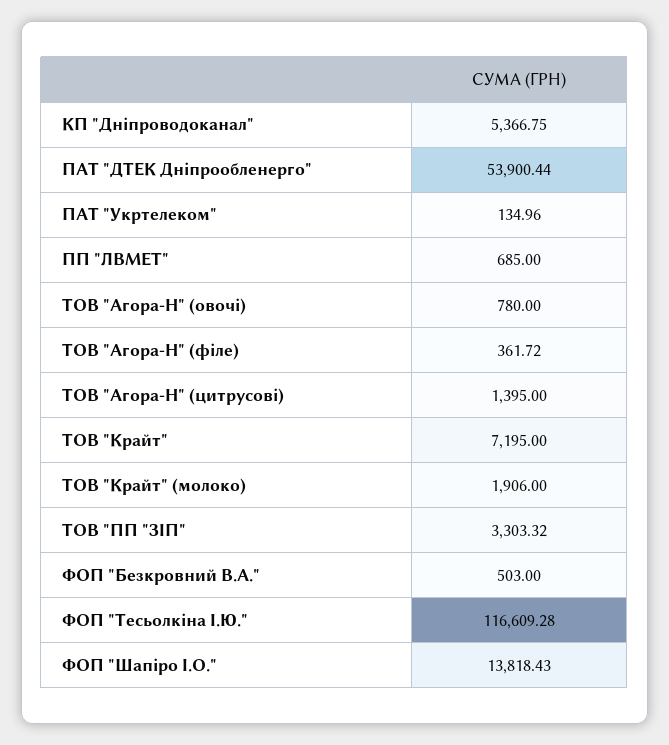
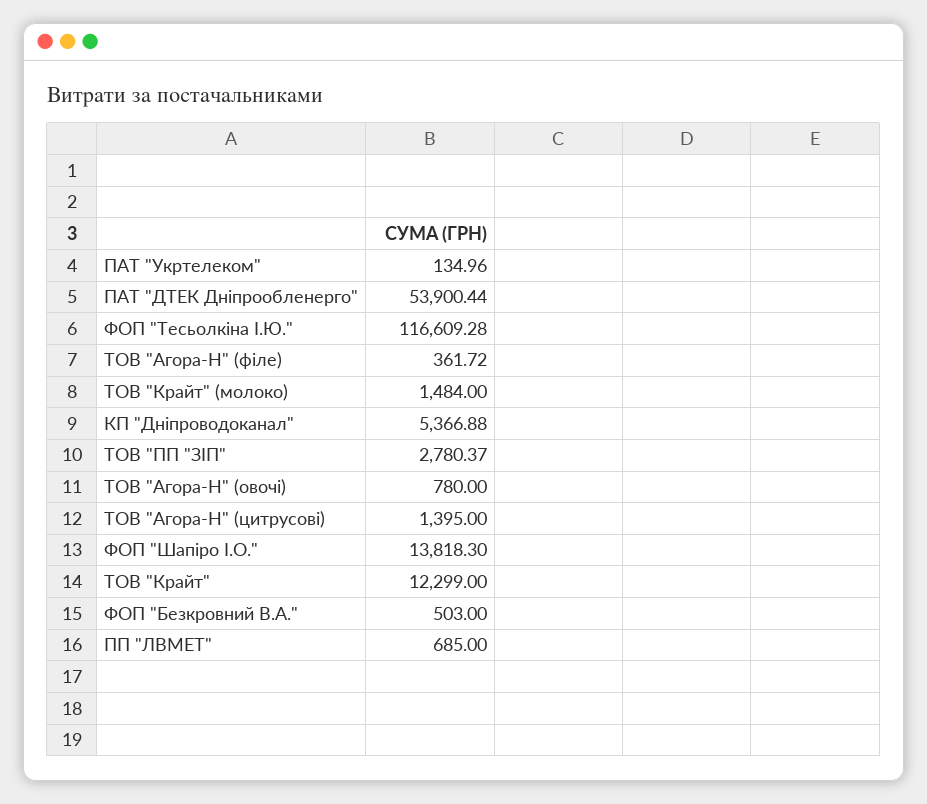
  {
-   "КП \"Дніпроводоканал\"": 5366.75,
+   "КП \"Дніпроводоканал\"": 5366.88,
    "ПАТ \"ДТЕК Дніпрообленерго\"": 53900.44,
    "ПАТ \"Укртелеком\"": 134.96,
    "ПП \"ЛВМЕТ\"": 685,
    "ТОВ \"Агора-Н\" (овочі)": 780,
    "ТОВ \"Агора-Н\" (філе)": 361.72,
    "ТОВ \"Агора-Н\" (цитрусові)": 1395,
-   "ТОВ \"Крайт\"": 7195,
+   "ТОВ \"Крайт\"": 12299,
-   "ТОВ \"Крайт\" (молоко)": 1906,
+   "ТОВ \"Крайт\" (молоко)": 1484,
-   "ТОВ \"ПП \"ЗІП\"": 3303.32,
+   "ТОВ \"ПП \"ЗІП\"": 2780.37,
    "ФОП \"Безкровний В.А.\"": 503,
    "ФОП \"Тесьолкіна І.Ю.\"": 116609.28,
-   "ФОП \"Шапіро І.О.\"": 13818.43
+   "ФОП \"Шапіро І.О.\"": 13818.3
  }

